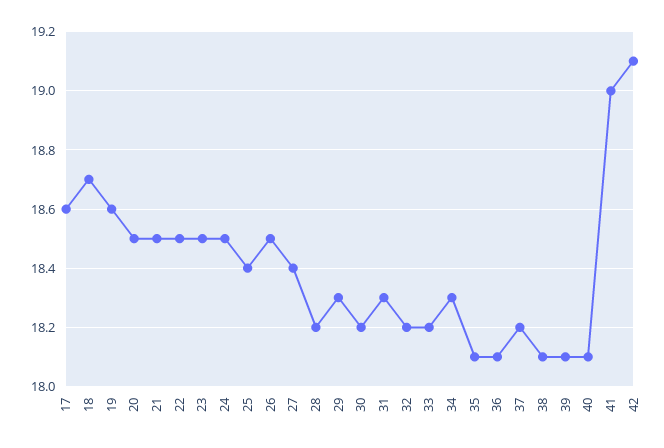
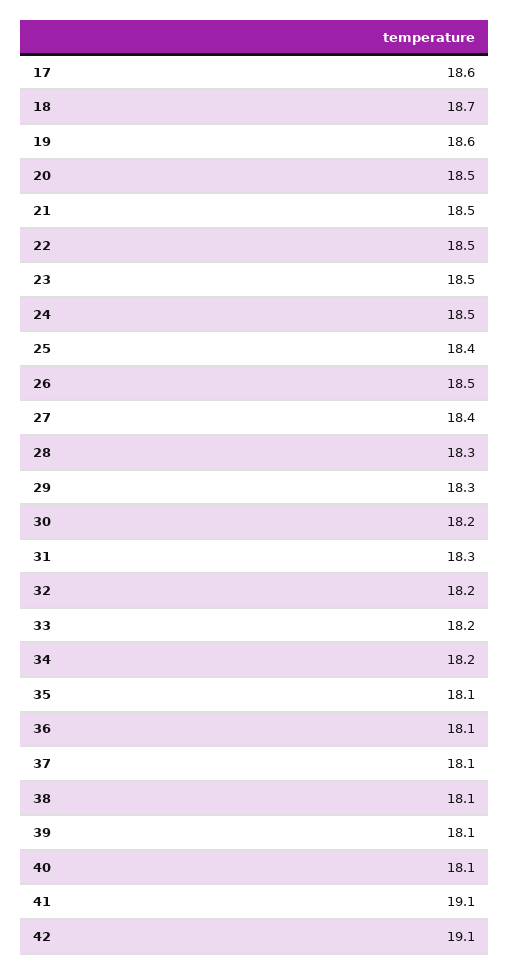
  {
    "17": 18.6,
    "18": 18.7,
    "19": 18.6,
    "20": 18.5,
    "21": 18.5,
    "22": 18.5,
    "23": 18.5,
    "24": 18.5,
    "25": 18.4,
    "26": 18.5,
    "27": 18.4,
-   "28": 18.2,
+   "28": 18.3,
    "29": 18.3,
    "30": 18.2,
    "31": 18.3,
    "32": 18.2,
    "33": 18.2,
-   "34": 18.3,
+   "34": 18.2,
    "35": 18.1,
    "36": 18.1,
-   "37": 18.2,
+   "37": 18.1,
    "38": 18.1,
    "39": 18.1,
    "40": 18.1,
-   "41": 19,
+   "41": 19.1,
    "42": 19.1
  }

